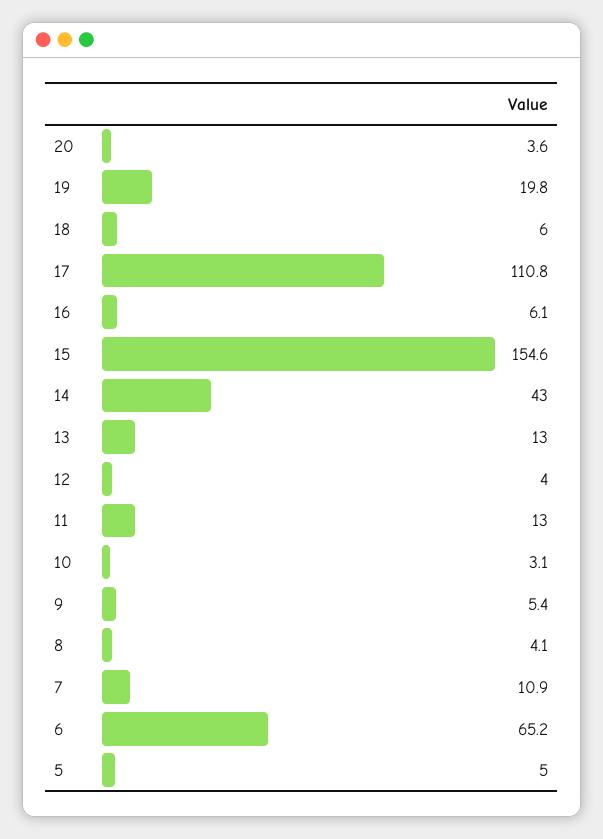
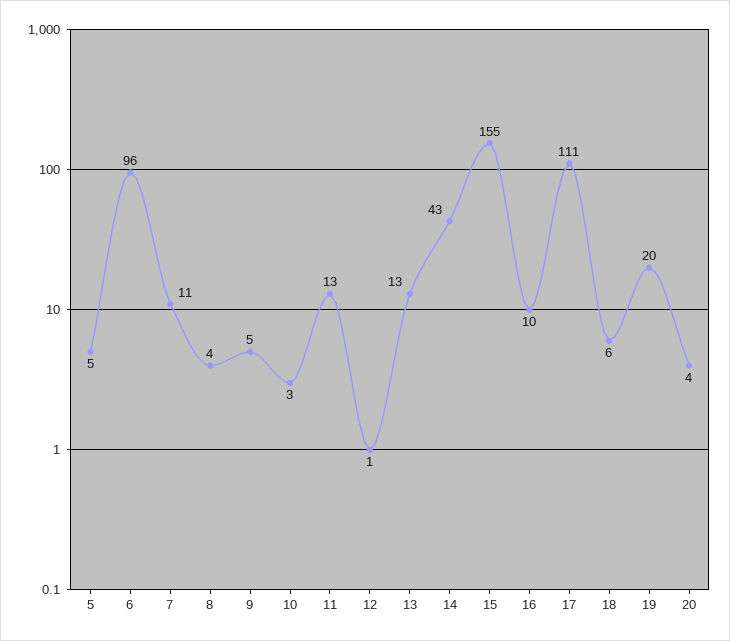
  {
    "20": 3.6,
    "19": 19.8,
    "18": 6,
    "17": 110.8,
-   "16": 6.1,
+   "16": 10,
    "15": 154.6,
    "14": 43,
    "13": 13,
-   "12": 4,
+   "12": 1,
    "11": 13,
    "10": 3.1,
    "9": 5.4,
    "8": 4.1,
    "7": 10.9,
-   "6": 65.2,
+   "6": 96,
    "5": 5
  }

